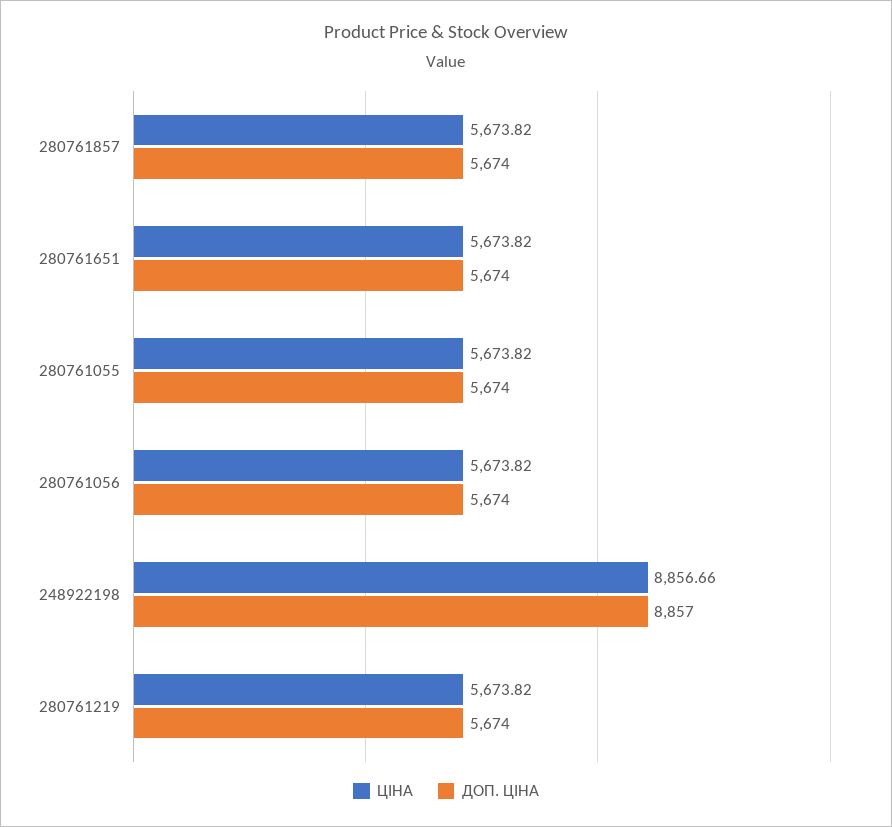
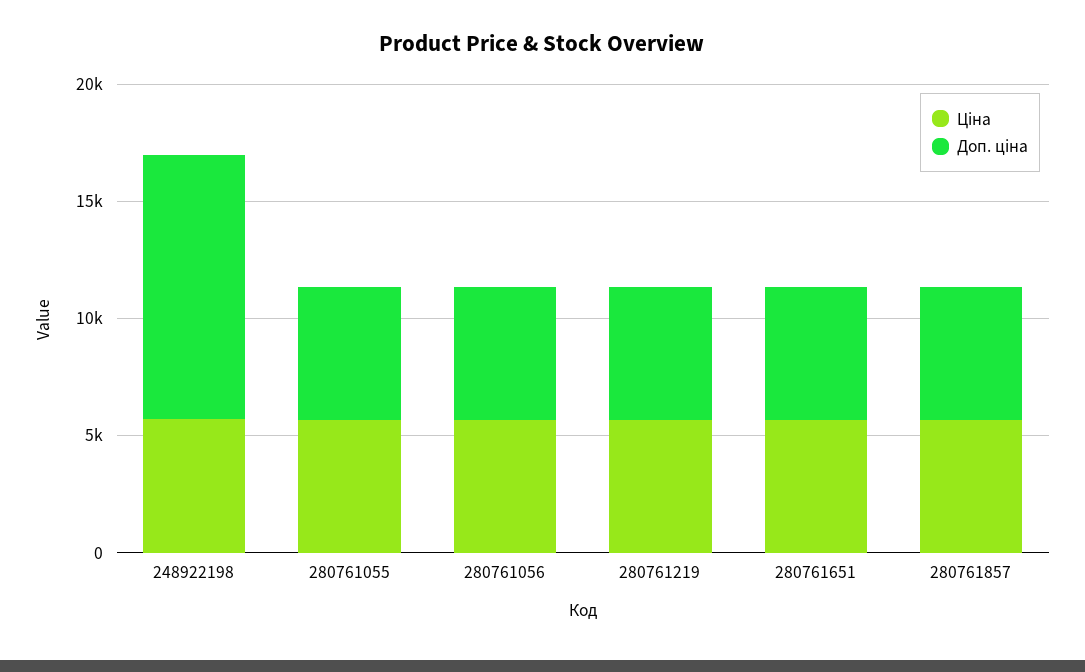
  {
    "ЦІНА": {
      "280761857": 5673.82,
      "280761651": 5673.82,
      "280761055": 5673.82,
      "280761056": 5673.82,
-     "248922198": 8856.66,
+     "248922198": 6000,
      "280761219": 5673.82
    },
    "ДОП. ЦІНА": {
      "280761857": 5674,
      "280761651": 5674,
      "280761055": 5674,
      "280761056": 5674,
-     "248922198": 8857,
+     "248922198": 11000,
      "280761219": 5674
    }
  }

